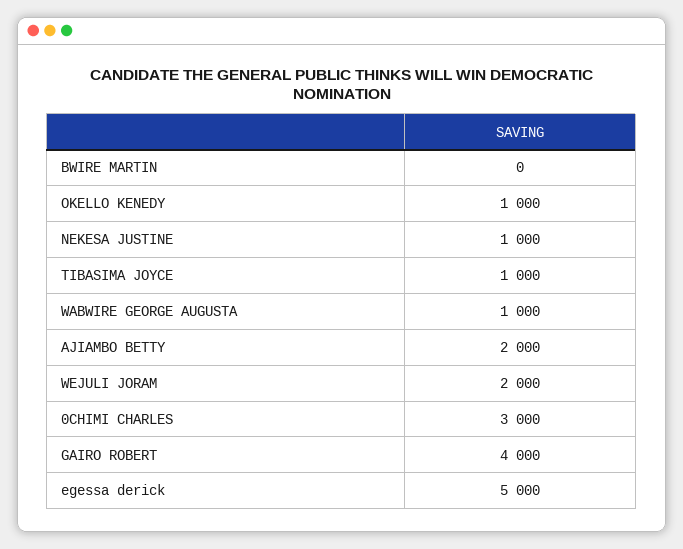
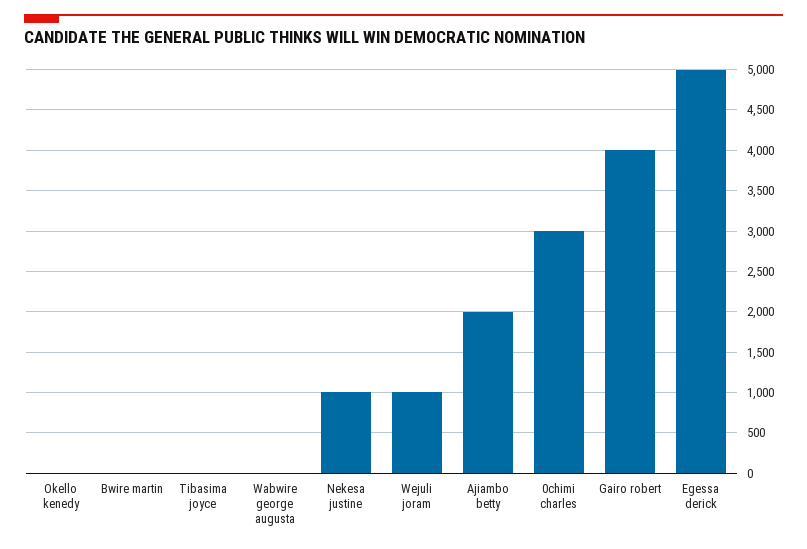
  {
    "BWIRE MARTIN": 0,
-   "OKELLO KENEDY": 1000,
+   "OKELLO KENEDY": 0,
    "NEKESA JUSTINE": 1000,
-   "TIBASIMA JOYCE": 1000,
+   "TIBASIMA JOYCE": 0,
-   "WABWIRE GEORGE AUGUSTA": 1000,
+   "WABWIRE GEORGE AUGUSTA": 0,
    "AJIAMBO BETTY": 2000,
-   "WEJULI JORAM": 2000,
+   "WEJULI JORAM": 1000,
    "0CHIMI CHARLES": 3000,
    "GAIRO ROBERT": 4000,
    "egessa derick": 5000
  }

